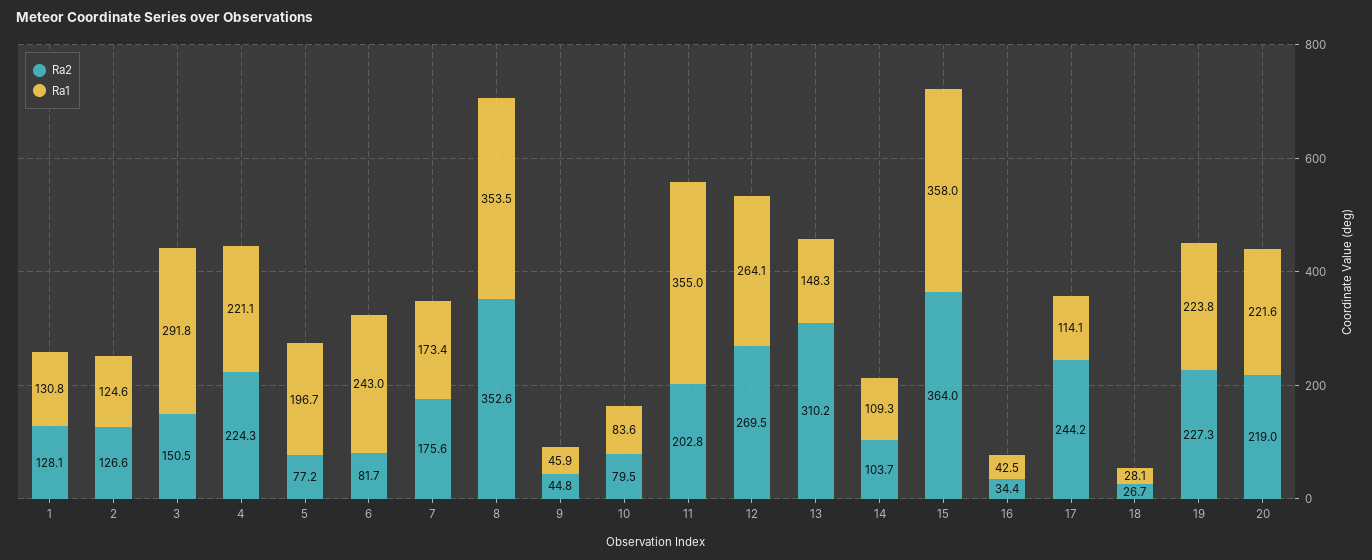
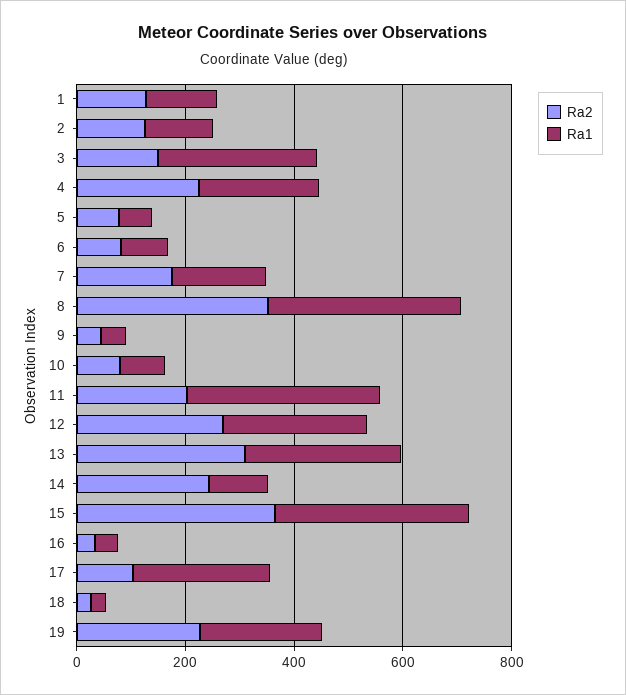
  {
    "Ra2": {
      "1": 128.1,
      "2": 126.6,
      "3": 150.5,
      "4": 224.3,
      "5": 77.2,
      "6": 81.7,
      "7": 175.6,
      "8": 352.6,
      "9": 44.8,
      "10": 79.5,
      "11": 202.8,
      "12": 269.5,
      "13": 310.2,
-     "14": 103.7,
+     "14": 250,
      "15": 364,
      "16": 34.4,
-     "17": 244.2,
+     "17": 100,
      "18": 26.7,
-     "19": 227.3,
+     "19": 227.3
-     "20": 219
    },
    "Ra1": {
      "1": 130.8,
      "2": 124.6,
      "3": 291.8,
      "4": 221.1,
-     "5": 196.7,
+     "5": 50,
-     "6": 243,
+     "6": 100,
      "7": 173.4,
      "8": 353.5,
      "9": 45.9,
      "10": 83.6,
      "11": 355,
      "12": 264.1,
-     "13": 148.3,
+     "13": 300,
      "14": 109.3,
      "15": 358,
      "16": 42.5,
-     "17": 114.1,
+     "17": 250,
      "18": 28.1,
-     "19": 223.8,
+     "19": 223.8
-     "20": 221.6
    }
  }

